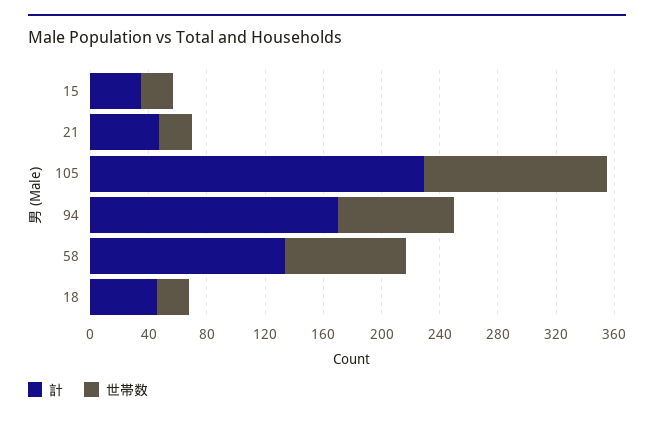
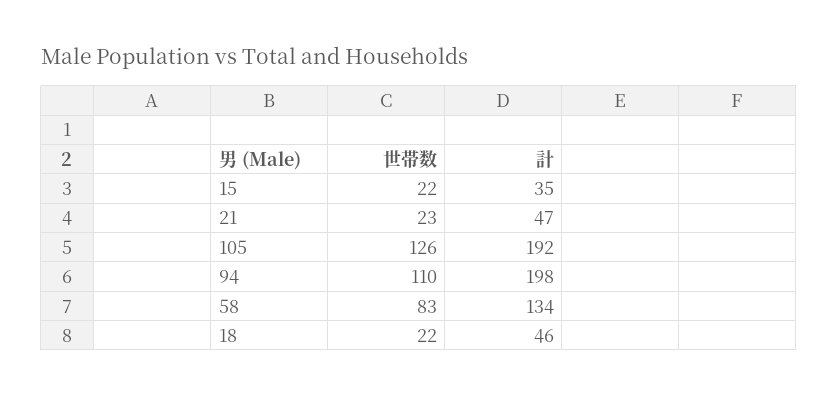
  {
    "計": {
      "15": 35,
      "21": 47,
-     "105": 230,
+     "105": 192,
-     "94": 170,
+     "94": 198,
      "58": 134,
      "18": 46
    },
    "世帯数": {
      "15": 22,
      "21": 23,
      "105": 126,
-     "94": 80,
+     "94": 110,
      "58": 83,
      "18": 22
    }
  }

